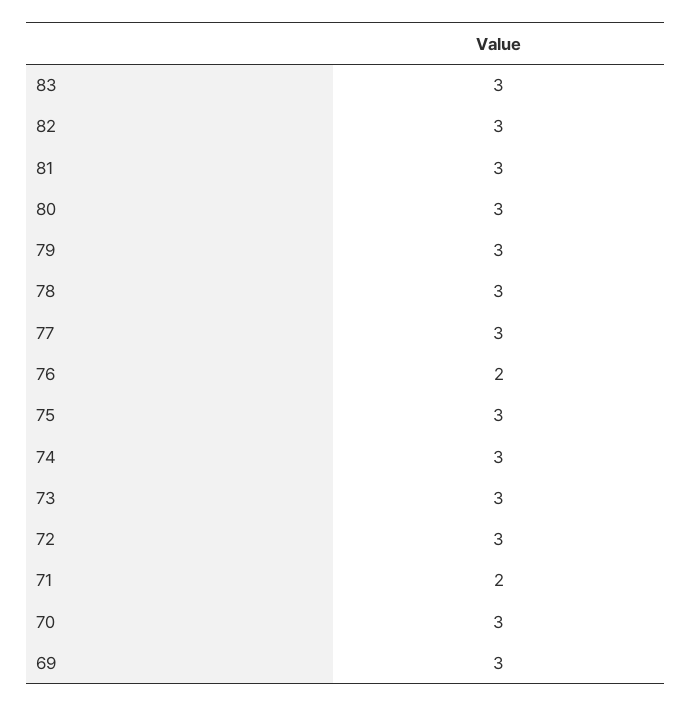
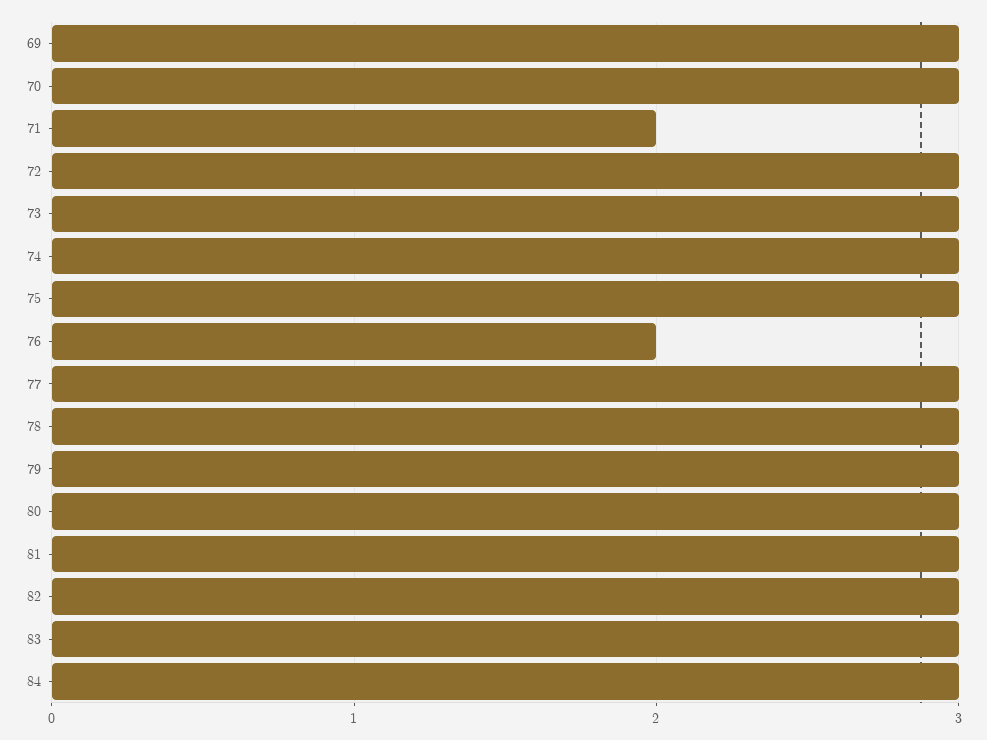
  {
    "83": 3,
    "82": 3,
    "81": 3,
    "80": 3,
    "79": 3,
    "78": 3,
    "77": 3,
    "76": 2,
    "75": 3,
    "74": 3,
    "73": 3,
    "72": 3,
    "71": 2,
    "70": 3,
-   "69": 3
+   "69": 3,
+   "84": 3
  }

